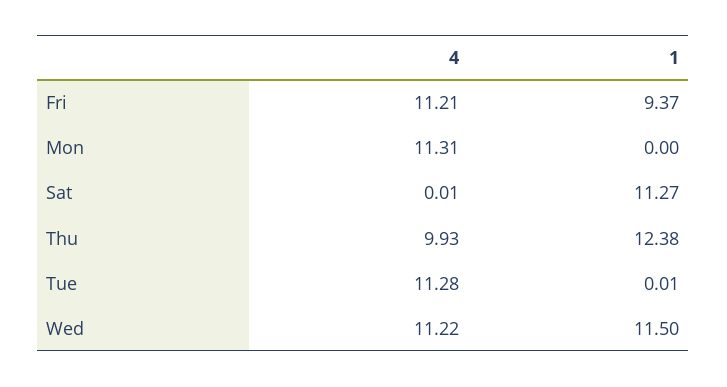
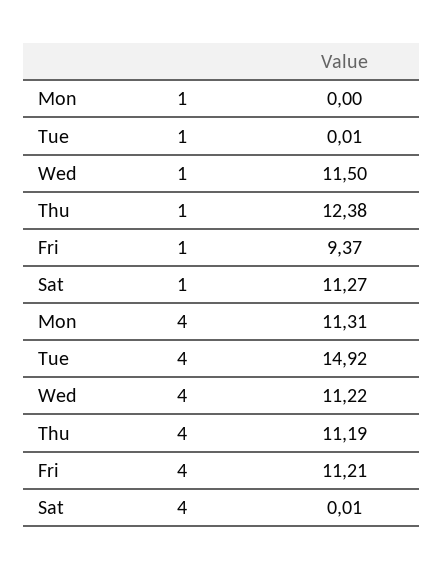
  {
    "4": {
      "Fri": 11.21,
      "Mon": 11.31,
      "Sat": 0.01,
-     "Thu": 9.93,
+     "Thu": 11.19,
-     "Tue": 11.28,
+     "Tue": 14.92,
      "Wed": 11.22
    },
    "1": {
      "Fri": 9.37,
      "Mon": 0,
      "Sat": 11.27,
      "Thu": 12.38,
      "Tue": 0.01,
      "Wed": 11.5
    }
  }

